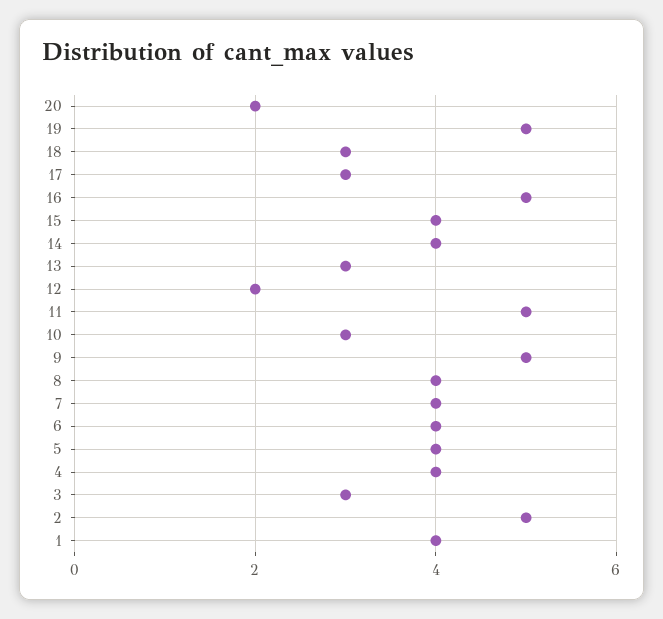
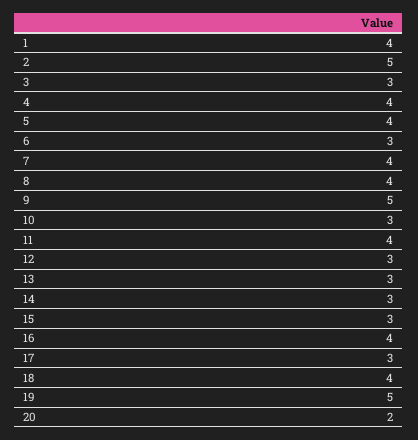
  {
    "20": 2,
    "19": 5,
-   "18": 3,
+   "18": 4,
    "17": 3,
-   "16": 5,
+   "16": 4,
-   "15": 4,
+   "15": 3,
-   "14": 4,
+   "14": 3,
    "13": 3,
-   "12": 2,
+   "12": 3,
-   "11": 5,
+   "11": 4,
    "10": 3,
    "9": 5,
    "8": 4,
    "7": 4,
-   "6": 4,
+   "6": 3,
    "5": 4,
    "4": 4,
    "3": 3,
    "2": 5,
    "1": 4
  }

